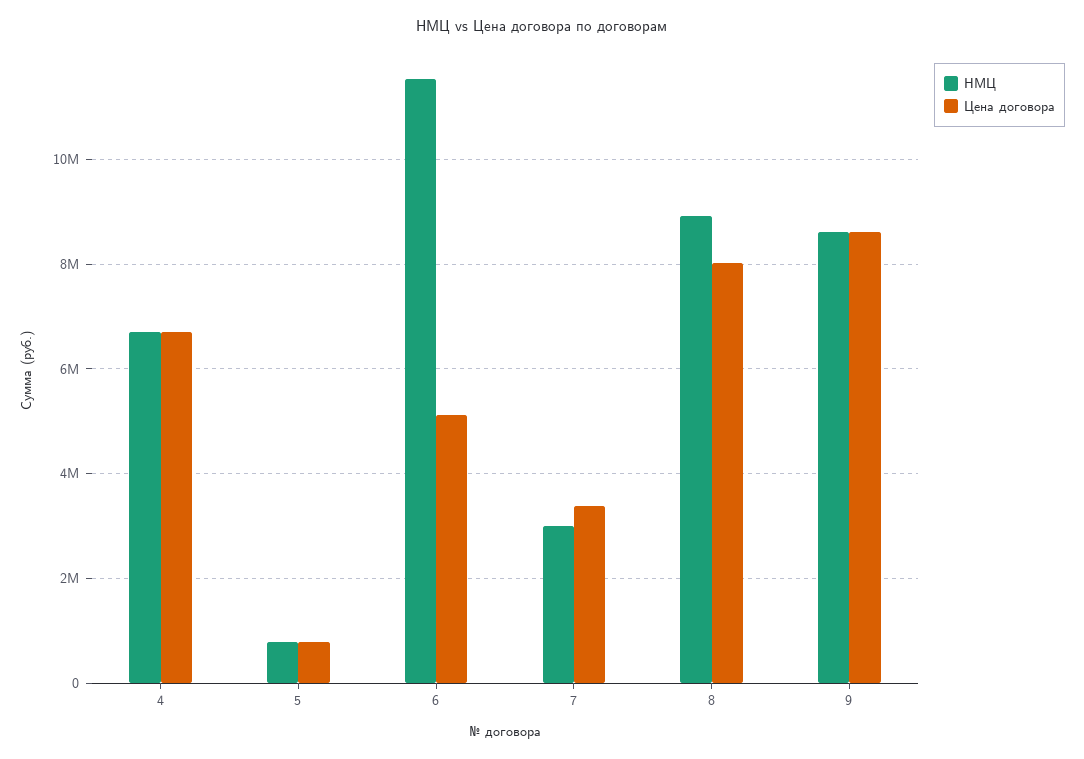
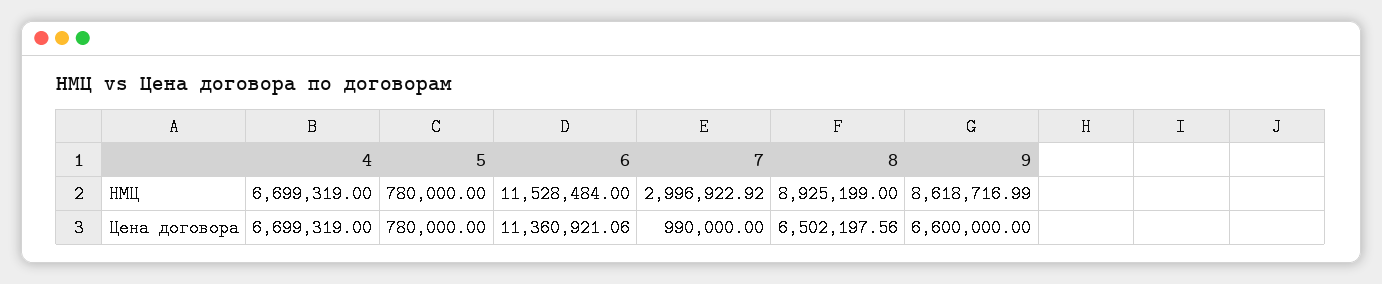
  {
    "НМЦ": {
      "4": 6699319,
      "5": 780000,
      "6": 11528484,
      "7": 2996922.92,
      "8": 8925199,
      "9": 8618716.99
    },
    "Цена договора": {
      "4": 6699319,
      "5": 780000,
-     "6": 5200000,
+     "6": 11360921.06,
-     "7": 3400000,
+     "7": 990000,
-     "8": 8000000,
+     "8": 6502197.56,
-     "9": 8600000
+     "9": 6600000
    }
  }

